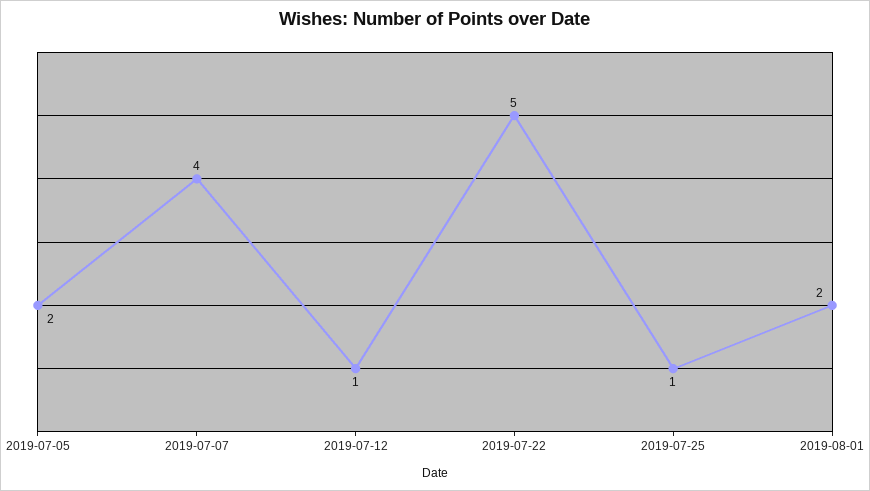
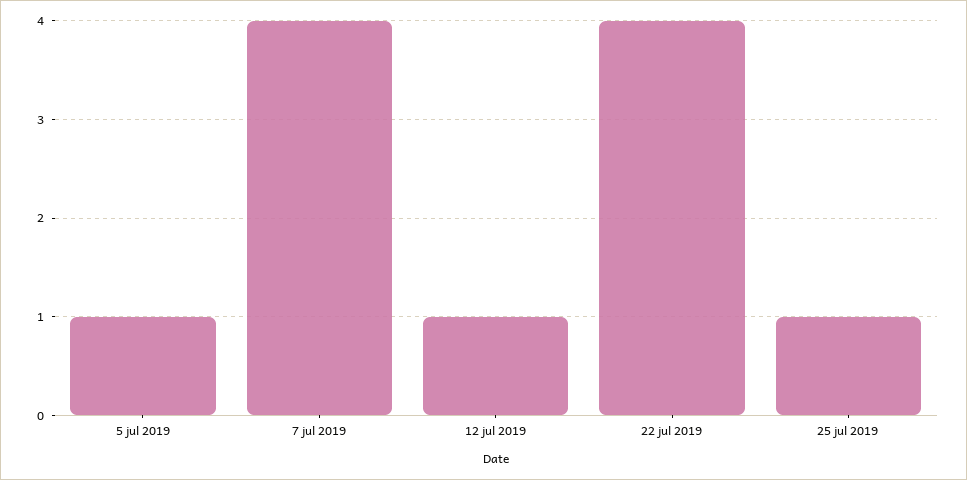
  {
-   "2019-07-05": 2,
+   "2019-07-05": 1,
    "2019-07-07": 4,
    "2019-07-12": 1,
-   "2019-07-22": 5,
+   "2019-07-22": 4,
-   "2019-07-25": 1,
+   "2019-07-25": 1
-   "2019-08-01": 2
  }

